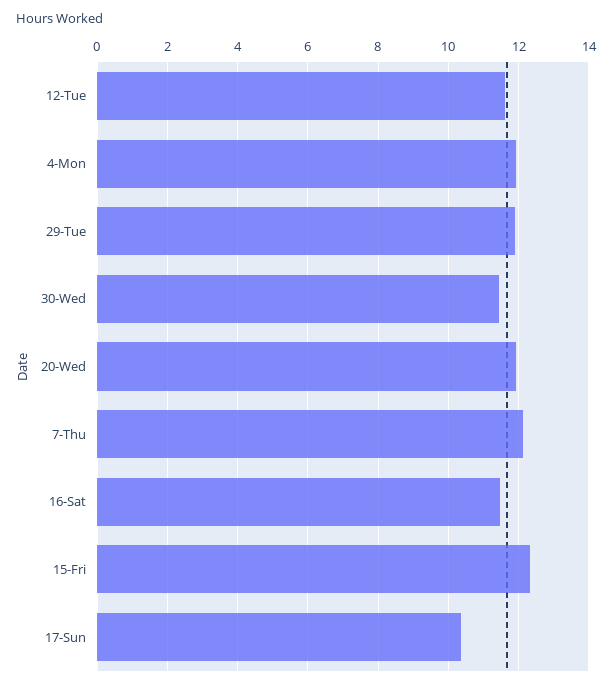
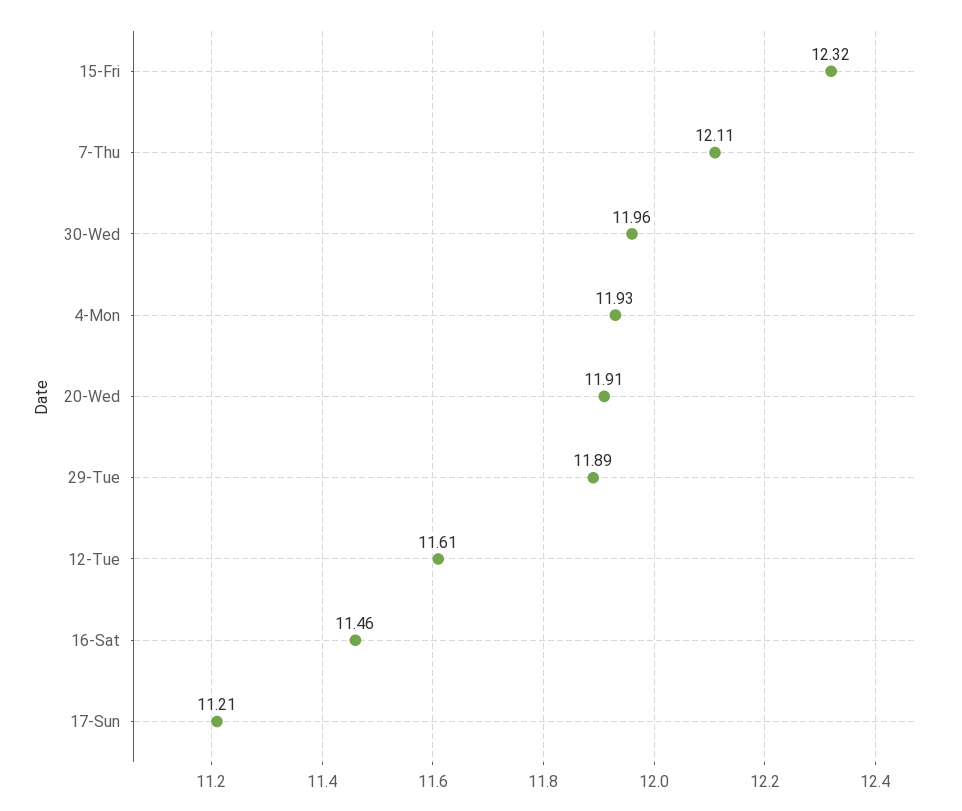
  {
    "12-Tue": 11.61,
    "4-Mon": 11.93,
    "29-Tue": 11.89,
-   "30-Wed": 11.4,
+   "30-Wed": 11.96,
    "20-Wed": 11.91,
    "7-Thu": 12.11,
    "16-Sat": 11.46,
    "15-Fri": 12.32,
-   "17-Sun": 10.4
+   "17-Sun": 11.21
  }

